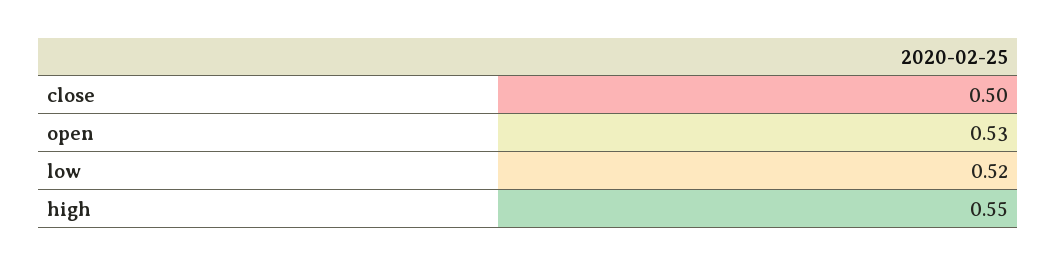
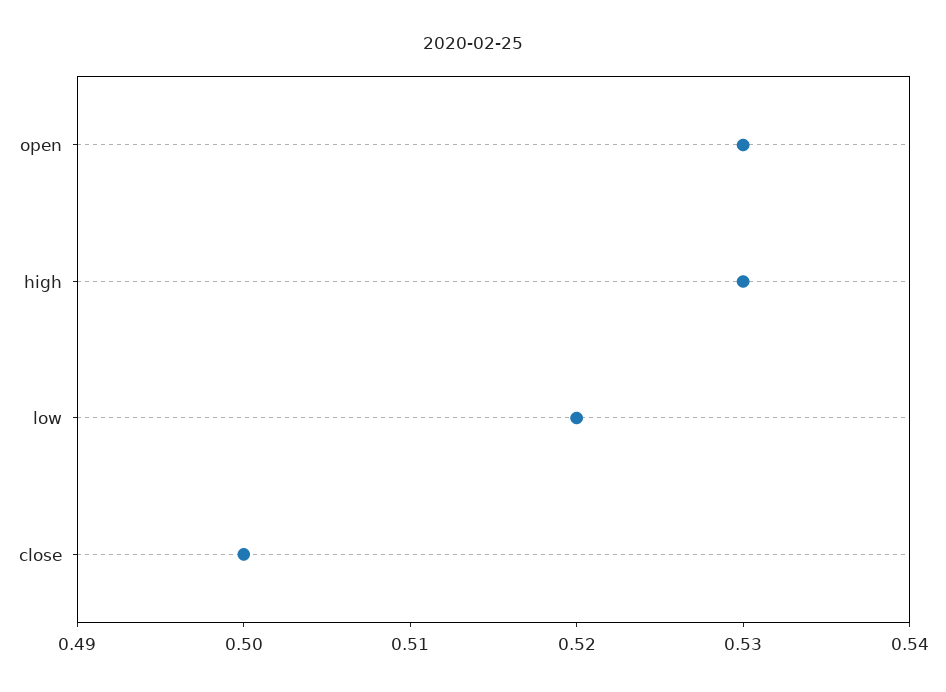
  {
    "close": 0.5,
    "open": 0.53,
    "low": 0.52,
-   "high": 0.55
+   "high": 0.53
  }

